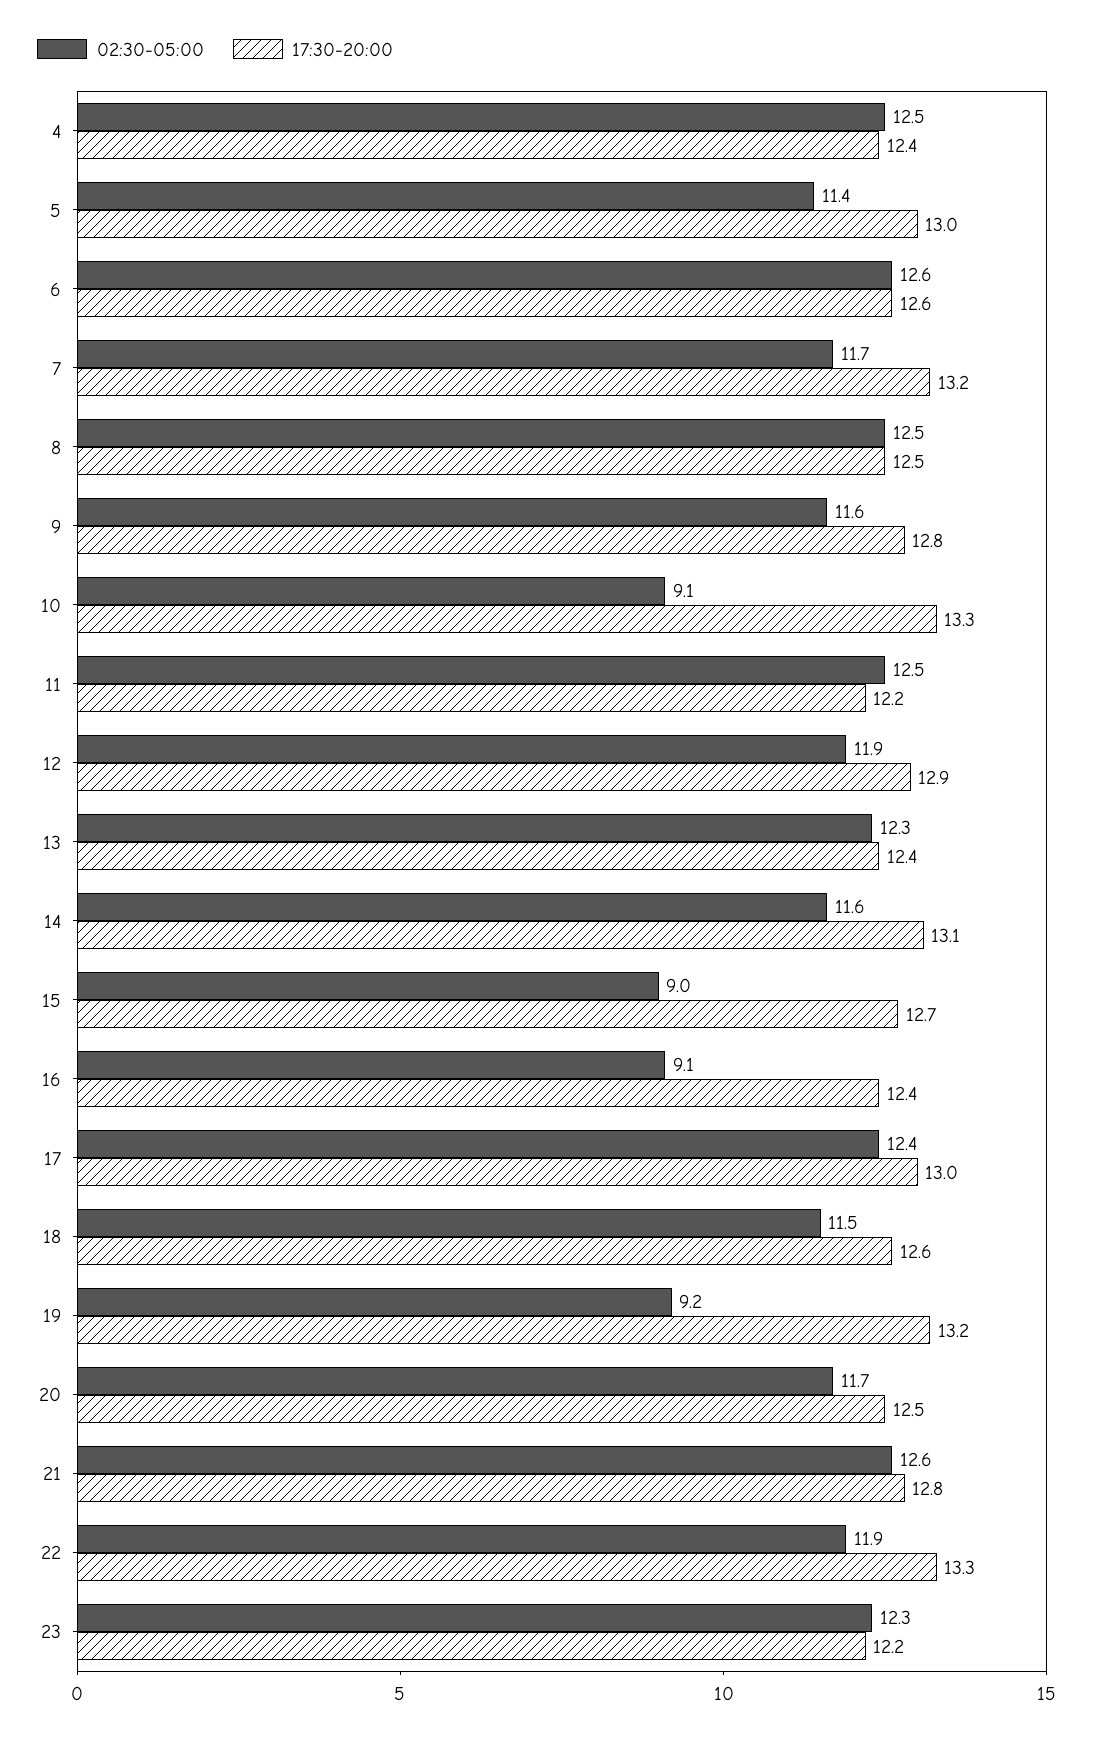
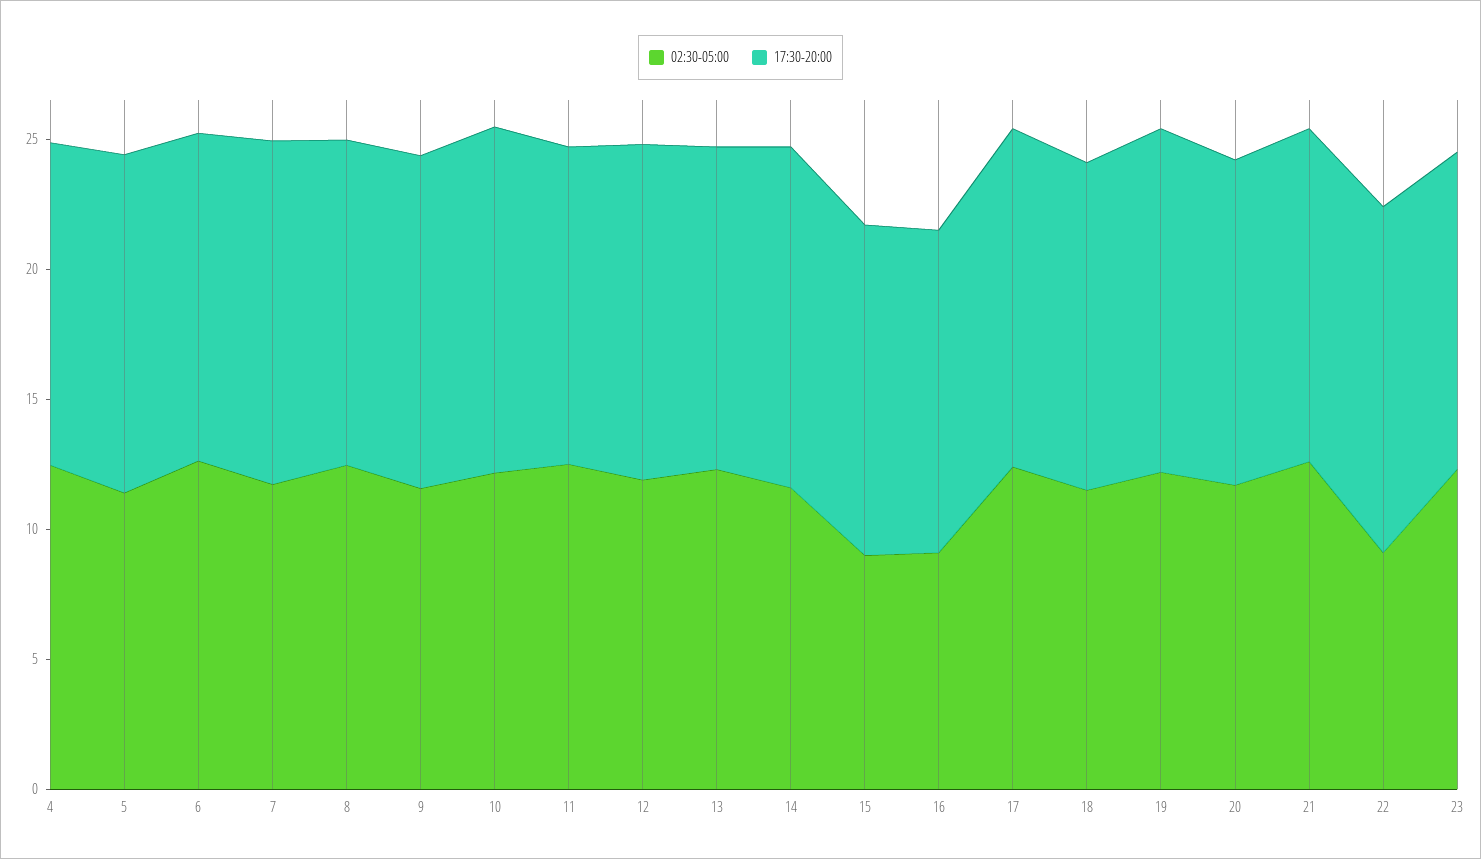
  {
    "02:30-05:00": {
      "4": 12.5,
      "5": 11.4,
      "6": 12.6,
      "7": 11.7,
      "8": 12.5,
      "9": 11.6,
-     "10": 9.1,
+     "10": 12,
      "11": 12.5,
      "12": 11.9,
      "13": 12.3,
      "14": 11.6,
      "15": 9,
      "16": 9.1,
      "17": 12.4,
      "18": 11.5,
-     "19": 9.2,
+     "19": 12,
      "20": 11.7,
      "21": 12.6,
-     "22": 11.9,
+     "22": 9,
      "23": 12.3
    },
    "17:30-20:00": {
      "4": 12.4,
      "5": 13,
      "6": 12.6,
      "7": 13.2,
      "8": 12.5,
      "9": 12.8,
      "10": 13.3,
      "11": 12.2,
      "12": 12.9,
      "13": 12.4,
      "14": 13.1,
      "15": 12.7,
      "16": 12.4,
      "17": 13,
      "18": 12.6,
      "19": 13.2,
      "20": 12.5,
      "21": 12.8,
      "22": 13.3,
      "23": 12.2
    }
  }

